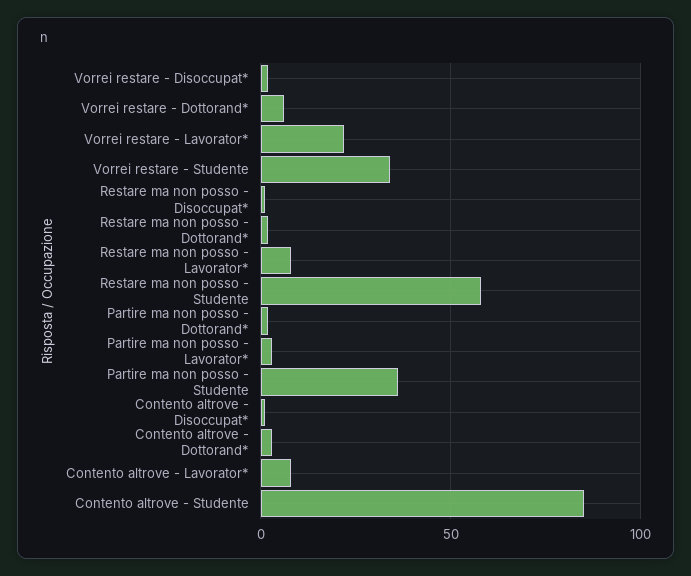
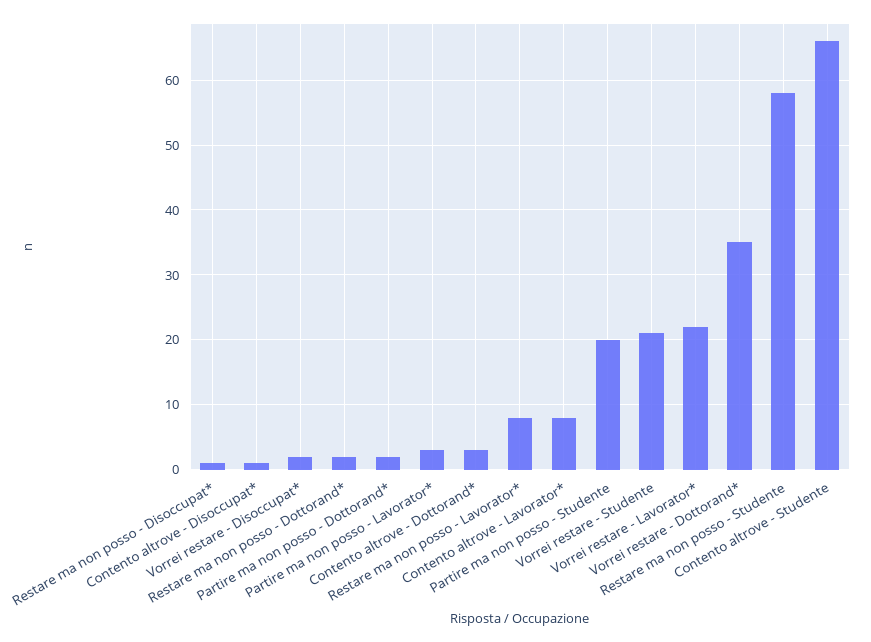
  {
    "Vorrei restare - Disoccupat*": 2,
-   "Vorrei restare - Dottorand*": 5,
+   "Vorrei restare - Dottorand*": 35,
    "Vorrei restare - Lavorator*": 22,
-   "Vorrei restare - Studente": 35,
+   "Vorrei restare - Studente": 21,
    "Restare ma non posso - Disoccupat*": 1,
    "Restare ma non posso - Dottorand*": 2,
    "Restare ma non posso - Lavorator*": 8,
    "Restare ma non posso - Studente": 58,
    "Partire ma non posso - Dottorand*": 2,
    "Partire ma non posso - Lavorator*": 3,
-   "Partire ma non posso - Studente": 35,
+   "Partire ma non posso - Studente": 20,
    "Contento altrove - Disoccupat*": 1,
    "Contento altrove - Dottorand*": 3,
    "Contento altrove - Lavorator*": 8,
-   "Contento altrove - Studente": 85
+   "Contento altrove - Studente": 66
  }

